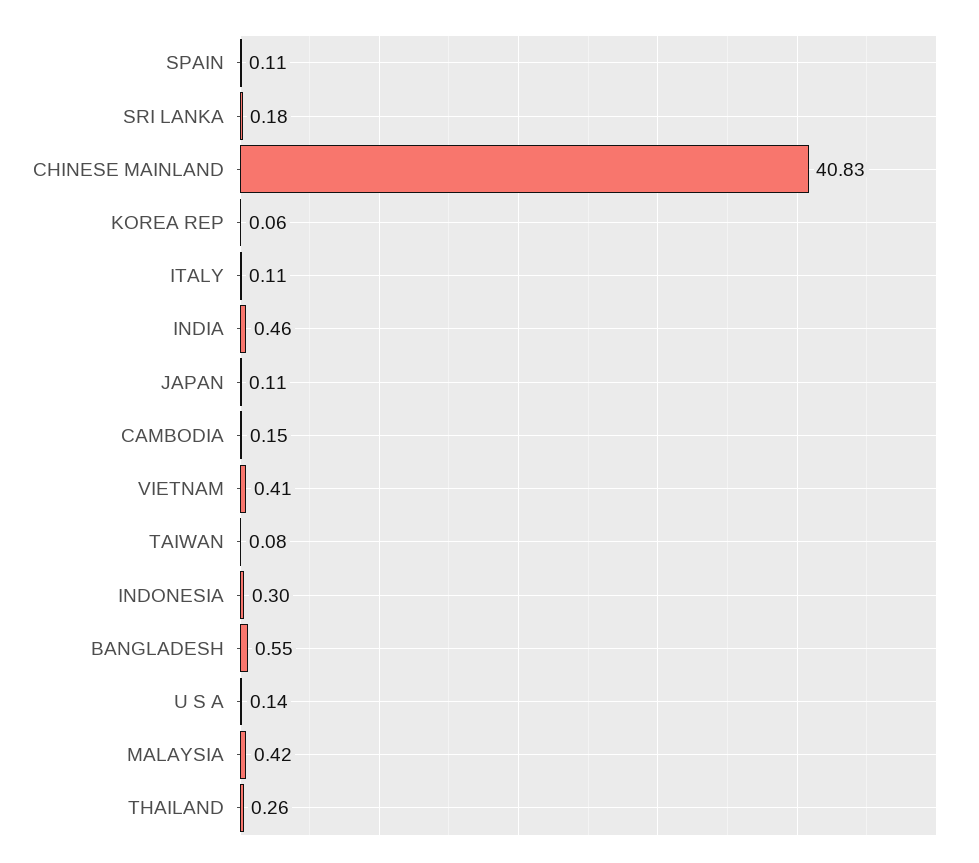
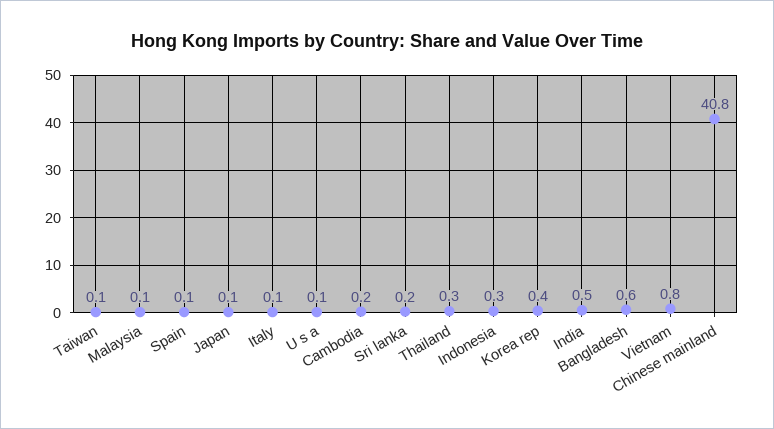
  {
    "SPAIN": 0.11,
    "SRI LANKA": 0.18,
    "CHINESE MAINLAND": 40.83,
-   "KOREA REP": 0.06,
+   "KOREA REP": 0.4,
    "ITALY": 0.11,
    "INDIA": 0.46,
    "JAPAN": 0.11,
    "CAMBODIA": 0.15,
-   "VIETNAM": 0.41,
+   "VIETNAM": 0.8,
    "TAIWAN": 0.08,
    "INDONESIA": 0.3,
    "BANGLADESH": 0.55,
    "U S A": 0.14,
-   "MALAYSIA": 0.42,
+   "MALAYSIA": 0.1,
    "THAILAND": 0.26
  }

